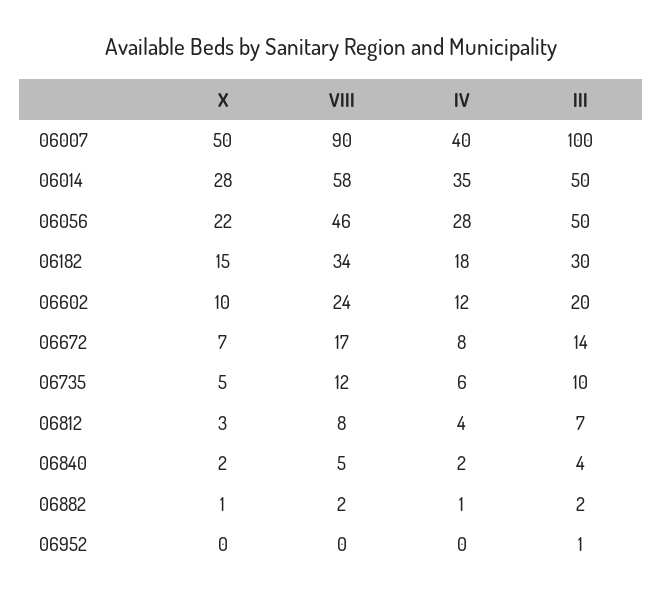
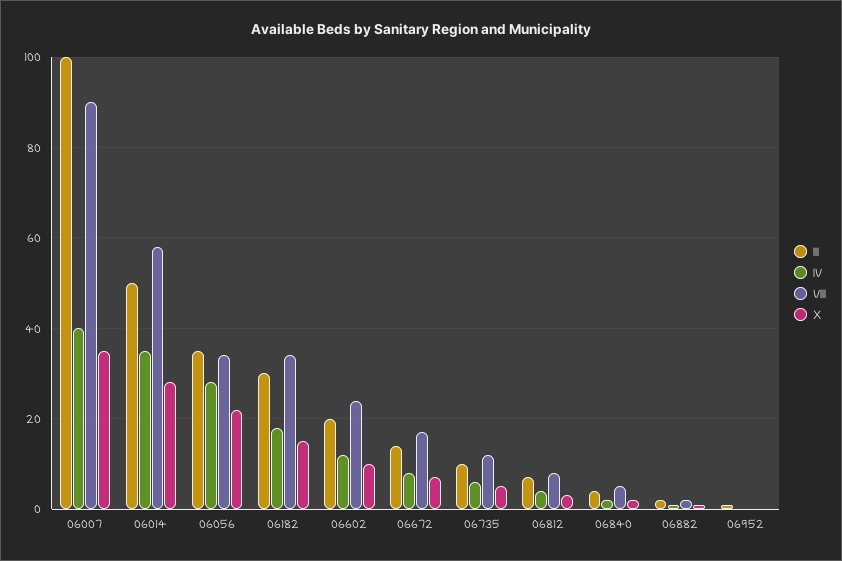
  {
    "X": {
-     "06007": 50,
+     "06007": 35,
      "06014": 28,
      "06056": 22,
      "06182": 15,
      "06602": 10,
      "06672": 7,
      "06735": 5,
      "06812": 3,
      "06840": 2,
      "06882": 1,
      "06952": 0
    },
    "VIII": {
      "06007": 90,
      "06014": 58,
-     "06056": 46,
+     "06056": 35,
      "06182": 34,
      "06602": 24,
      "06672": 17,
      "06735": 12,
      "06812": 8,
      "06840": 5,
      "06882": 2,
      "06952": 0
    },
    "IV": {
      "06007": 40,
      "06014": 35,
      "06056": 28,
      "06182": 18,
      "06602": 12,
      "06672": 8,
      "06735": 6,
      "06812": 4,
      "06840": 2,
      "06882": 1,
      "06952": 0
    },
    "III": {
      "06007": 100,
      "06014": 50,
-     "06056": 50,
+     "06056": 35,
      "06182": 30,
      "06602": 20,
      "06672": 14,
      "06735": 10,
      "06812": 7,
      "06840": 4,
      "06882": 2,
      "06952": 1
    }
  }

